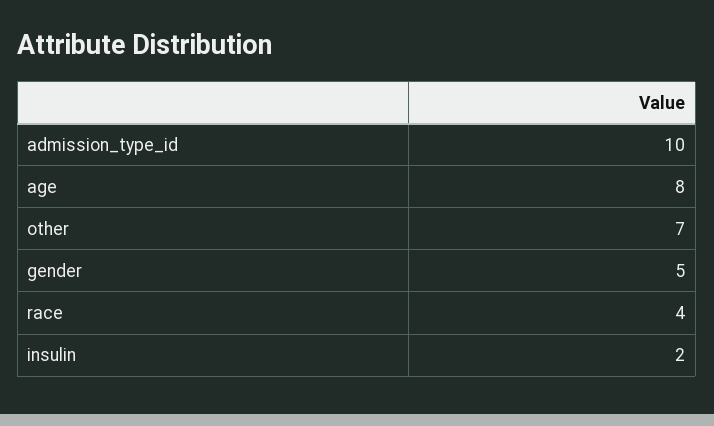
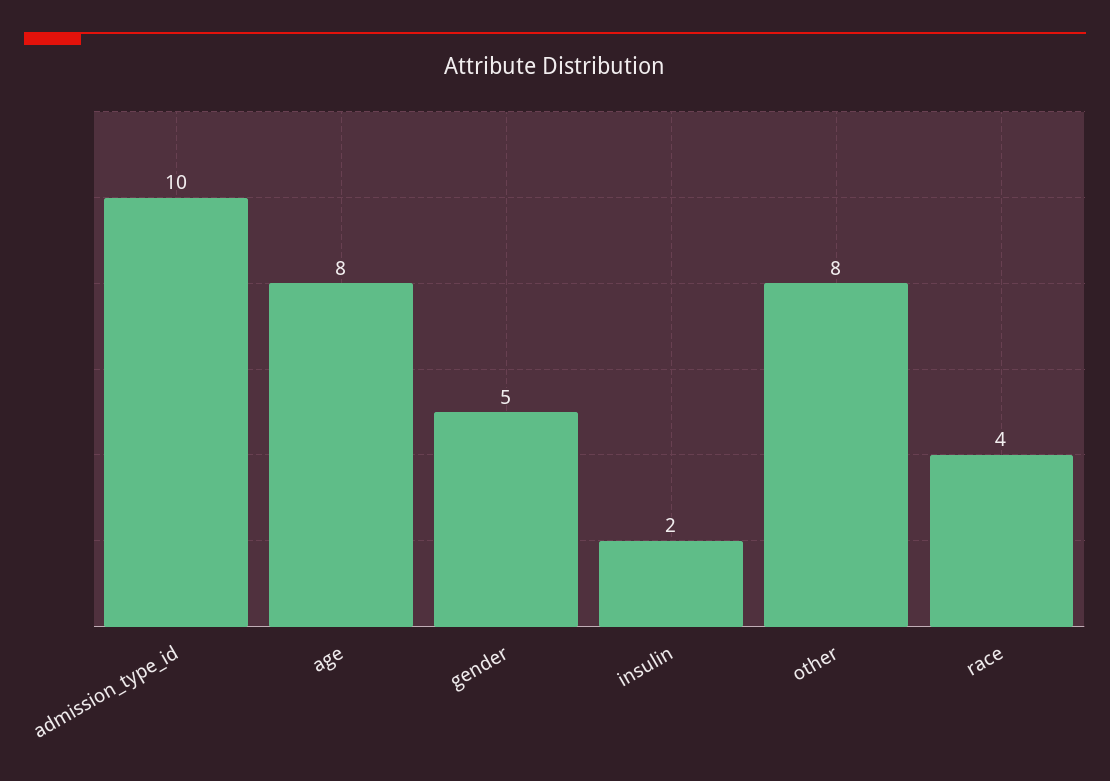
  {
    "admission_type_id": 10,
    "age": 8,
-   "other": 7,
+   "other": 8,
    "gender": 5,
    "race": 4,
    "insulin": 2
  }

